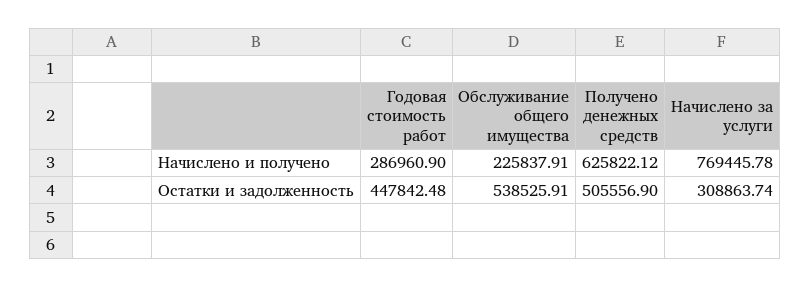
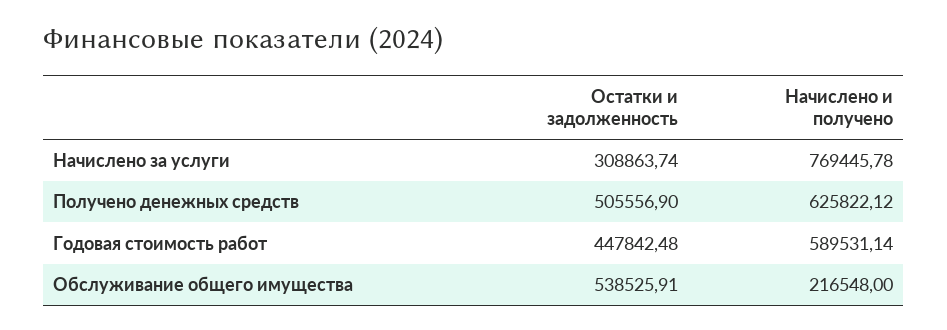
  {
    "Годовая стоимость работ": {
-     "Начислено и получено": 286960.9,
+     "Начислено и получено": 589531.14,
      "Остатки и задолженность": 447842.48
    },
    "Обслуживание общего имущества": {
-     "Начислено и получено": 225837.91,
+     "Начислено и получено": 216548,
      "Остатки и задолженность": 538525.91
    },
    "Получено денежных средств": {
      "Начислено и получено": 625822.12,
      "Остатки и задолженность": 505556.9
    },
    "Начислено за услуги": {
      "Начислено и получено": 769445.78,
      "Остатки и задолженность": 308863.74
    }
  }

